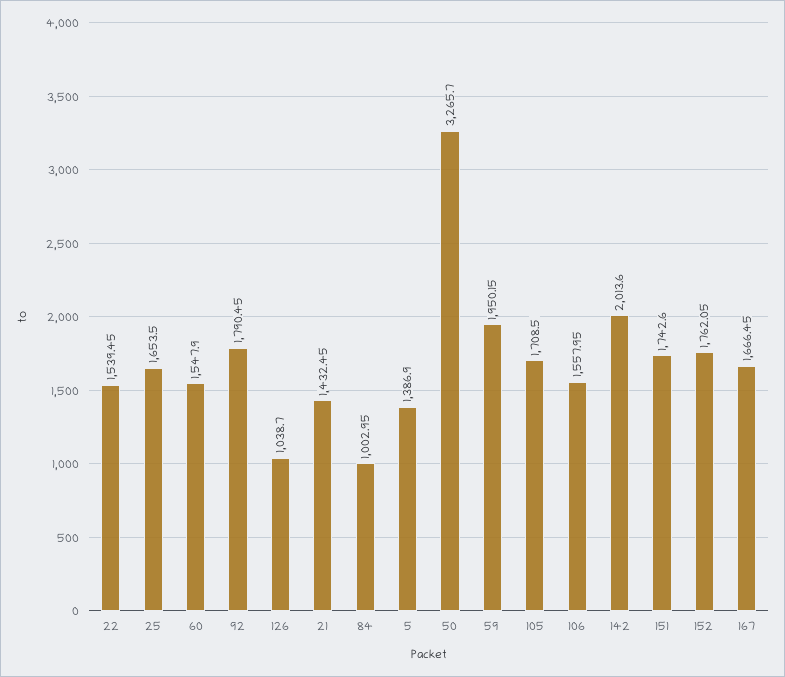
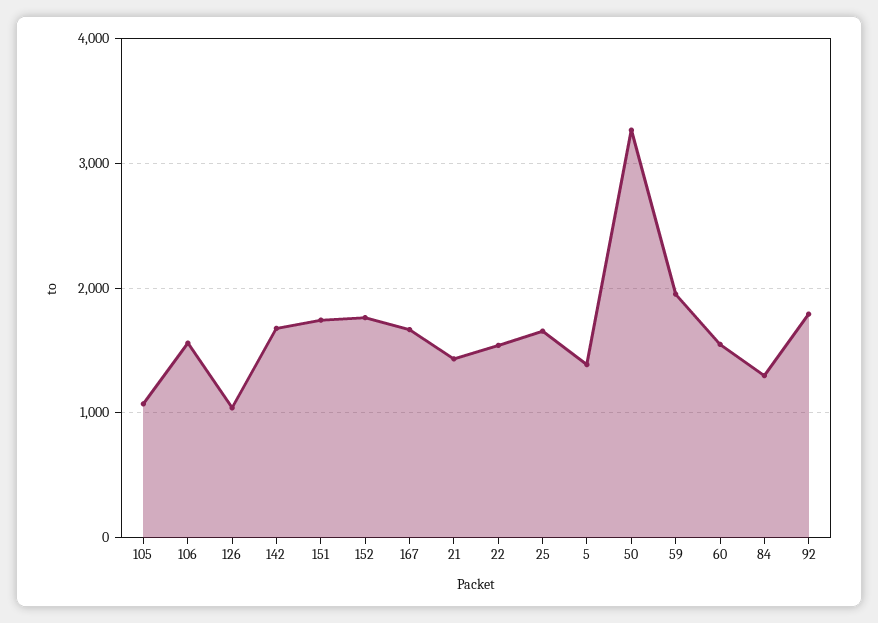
  {
    "22": 1539.45,
    "25": 1653.5,
    "60": 1547.9,
    "92": 1790.45,
    "126": 1038.7,
    "21": 1432.45,
-   "84": 1002.95,
+   "84": 1300,
    "5": 1386.9,
    "50": 3265.7,
    "59": 1950.15,
-   "105": 1708.5,
+   "105": 1100,
    "106": 1557.95,
-   "142": 2013.6,
+   "142": 1700,
    "151": 1742.6,
    "152": 1762.05,
    "167": 1666.45
  }

